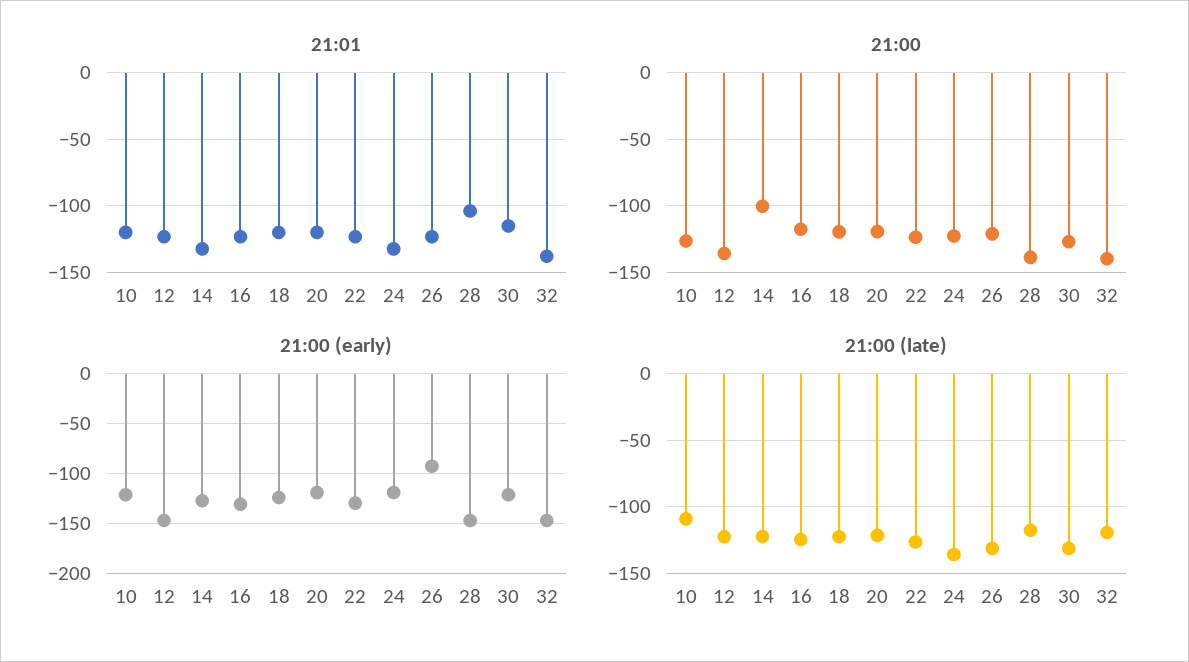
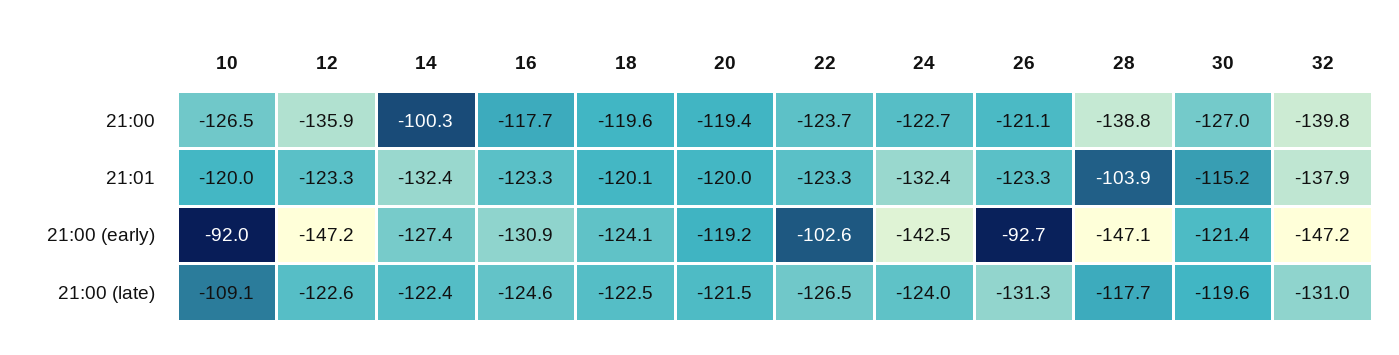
  {
    "21:01": {
      "10": -120,
      "12": -123.3,
      "14": -132.4,
      "16": -123.3,
      "18": -120.1,
      "20": -120,
      "22": -123.3,
      "24": -132.4,
      "26": -123.3,
      "28": -103.9,
      "30": -115.2,
      "32": -137.9
    },
    "21:00": {
      "10": -126.5,
      "12": -135.9,
      "14": -100.3,
      "16": -117.7,
      "18": -119.6,
      "20": -119.4,
      "22": -123.7,
      "24": -122.7,
      "26": -121.1,
      "28": -138.8,
      "30": -127,
      "32": -139.8
    },
    "21:00 (early)": {
-     "10": -120,
+     "10": -92,
      "12": -147.2,
      "14": -127.4,
      "16": -130.9,
      "18": -124.1,
      "20": -119.2,
-     "22": -130,
+     "22": -102.6,
-     "24": -120,
+     "24": -142.5,
      "26": -92.7,
      "28": -147.1,
      "30": -121.4,
      "32": -147.2
    },
    "21:00 (late)": {
      "10": -109.1,
      "12": -122.6,
      "14": -122.4,
      "16": -124.6,
      "18": -122.5,
      "20": -121.5,
      "22": -126.5,
-     "24": -135,
+     "24": -124,
      "26": -131.3,
      "28": -117.7,
-     "30": -130,
+     "30": -119.6,
-     "32": -120
+     "32": -131
    }
  }

